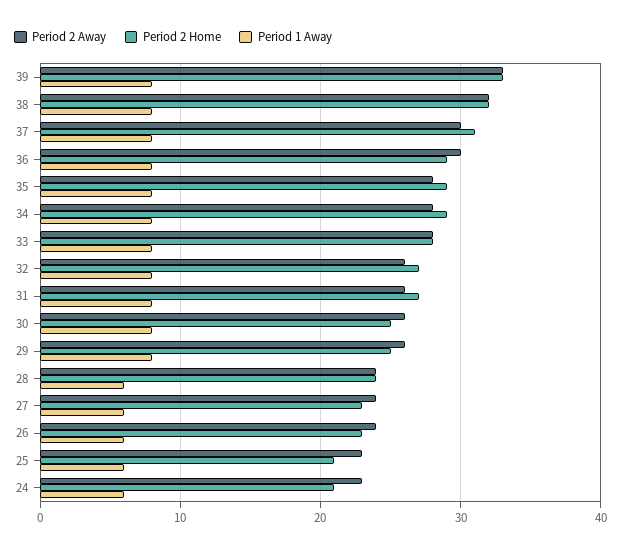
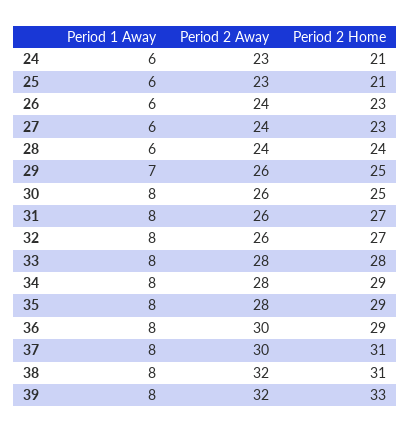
  {
    "Period 2 Away": {
-     "39": 33,
+     "39": 32,
      "38": 32,
      "37": 30,
      "36": 30,
      "35": 28,
      "34": 28,
      "33": 28,
      "32": 26,
      "31": 26,
      "30": 26,
      "29": 26,
      "28": 24,
      "27": 24,
      "26": 24,
      "25": 23,
      "24": 23
    },
    "Period 2 Home": {
      "39": 33,
-     "38": 32,
+     "38": 31,
      "37": 31,
      "36": 29,
      "35": 29,
      "34": 29,
      "33": 28,
      "32": 27,
      "31": 27,
      "30": 25,
      "29": 25,
      "28": 24,
      "27": 23,
      "26": 23,
      "25": 21,
      "24": 21
    },
    "Period 1 Away": {
      "39": 8,
      "38": 8,
      "37": 8,
      "36": 8,
      "35": 8,
      "34": 8,
      "33": 8,
      "32": 8,
      "31": 8,
      "30": 8,
-     "29": 8,
+     "29": 7,
      "28": 6,
      "27": 6,
      "26": 6,
      "25": 6,
      "24": 6
    }
  }

